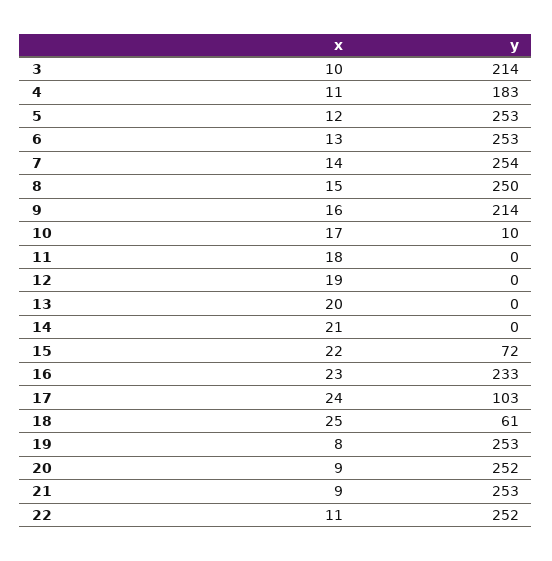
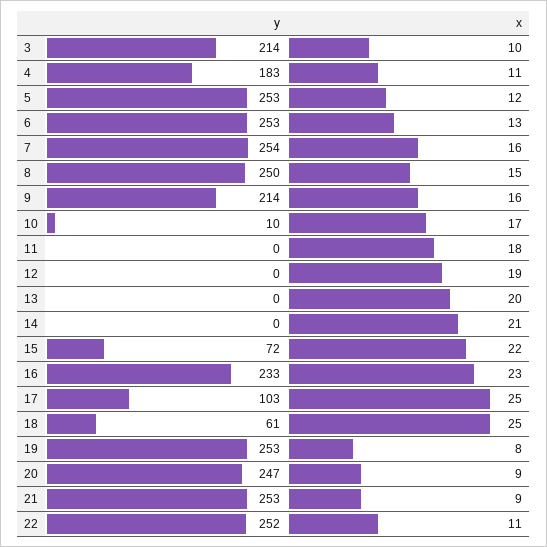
  {
    "x": {
      "3": 10,
      "4": 11,
      "5": 12,
      "6": 13,
-     "7": 14,
+     "7": 16,
      "8": 15,
      "9": 16,
      "10": 17,
      "11": 18,
      "12": 19,
      "13": 20,
      "14": 21,
      "15": 22,
      "16": 23,
-     "17": 24,
+     "17": 25,
      "18": 25,
      "19": 8,
      "20": 9,
      "21": 9,
      "22": 11
    },
    "y": {
      "3": 214,
      "4": 183,
      "5": 253,
      "6": 253,
      "7": 254,
      "8": 250,
      "9": 214,
      "10": 10,
      "11": 0,
      "12": 0,
      "13": 0,
      "14": 0,
      "15": 72,
      "16": 233,
      "17": 103,
      "18": 61,
      "19": 253,
-     "20": 252,
+     "20": 247,
      "21": 253,
      "22": 252
    }
  }

